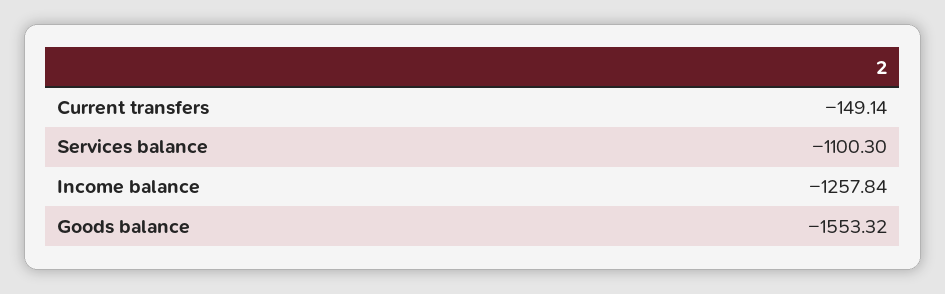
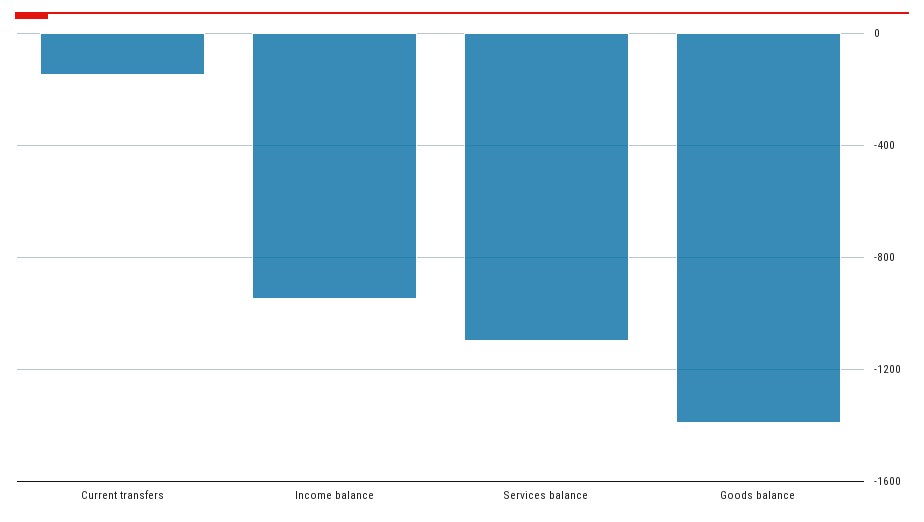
  {
    "Current transfers": -149.14,
    "Services balance": -1100.3,
-   "Income balance": -1257.84,
+   "Income balance": -950,
-   "Goods balance": -1553.32
+   "Goods balance": -1400
  }

